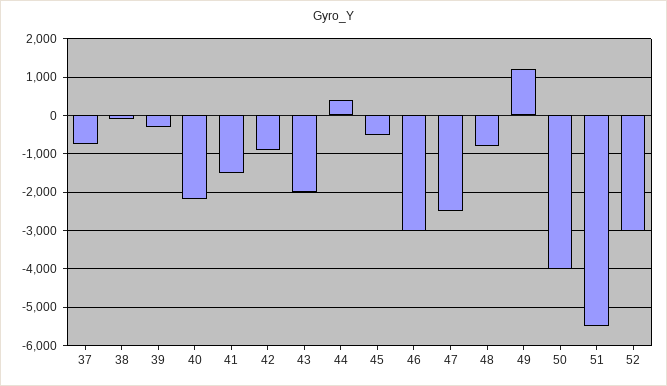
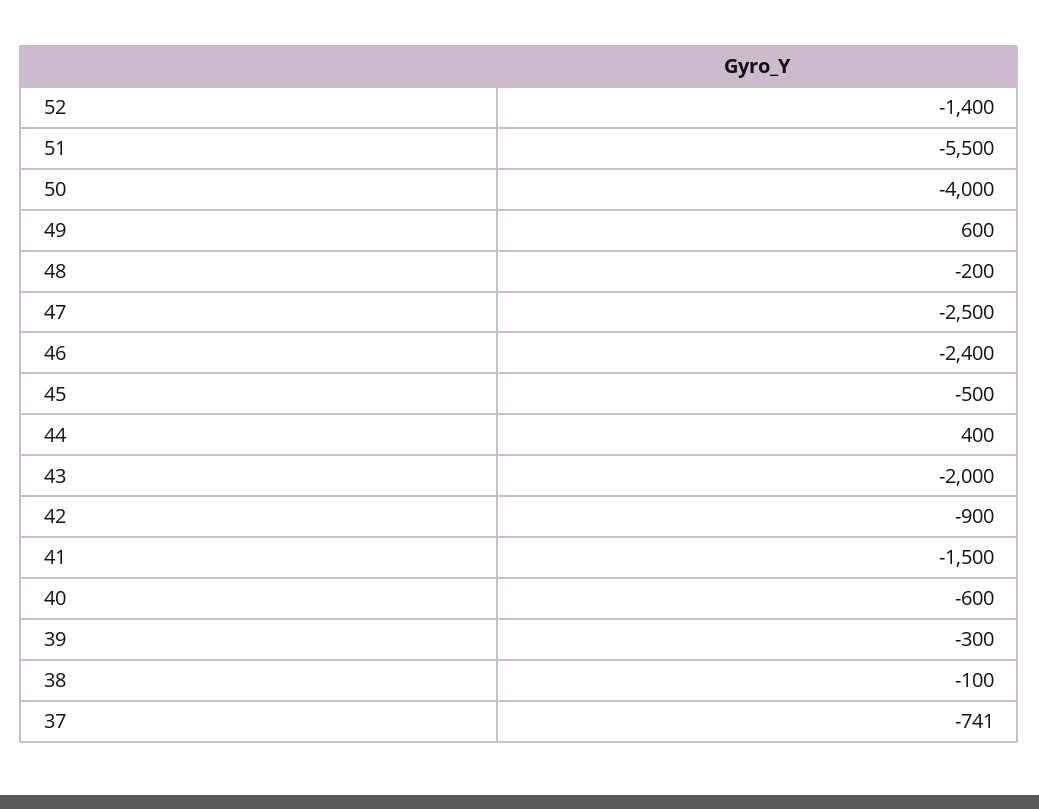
  {
    "37": -741,
    "38": -100,
    "39": -300,
-   "40": -2200,
+   "40": -600,
    "41": -1500,
    "42": -900,
    "43": -2000,
    "44": 400,
    "45": -500,
-   "46": -3000,
+   "46": -2400,
    "47": -2500,
-   "48": -800,
+   "48": -200,
-   "49": 1200,
+   "49": 600,
    "50": -4000,
    "51": -5500,
-   "52": -3000
+   "52": -1400
  }

